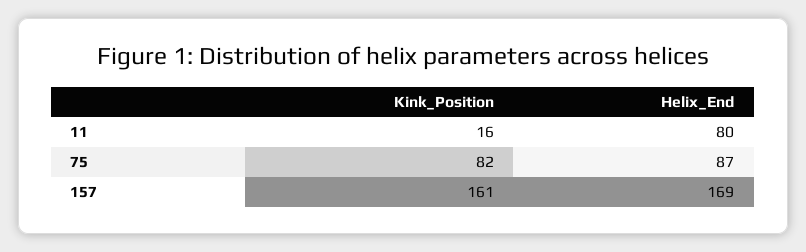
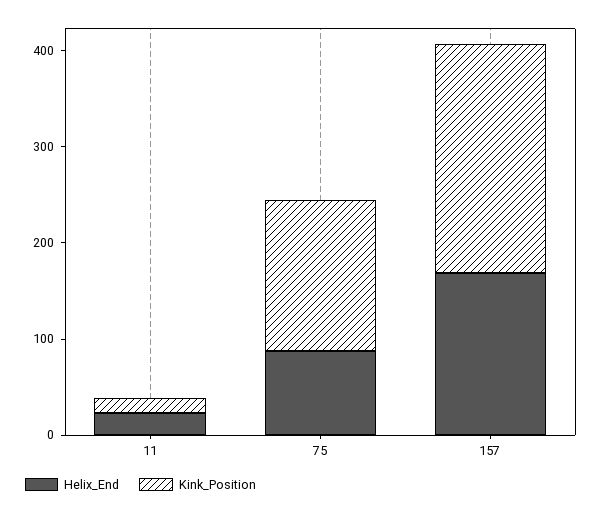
  {
    "Kink_Position": {
      "11": 16,
-     "75": 82,
+     "75": 160,
-     "157": 161
+     "157": 240
    },
    "Helix_End": {
-     "11": 80,
+     "11": 20,
      "75": 87,
      "157": 169
    }
  }

